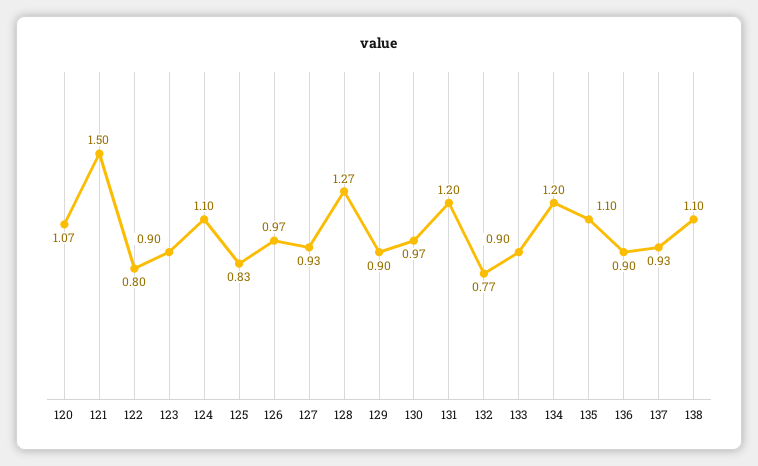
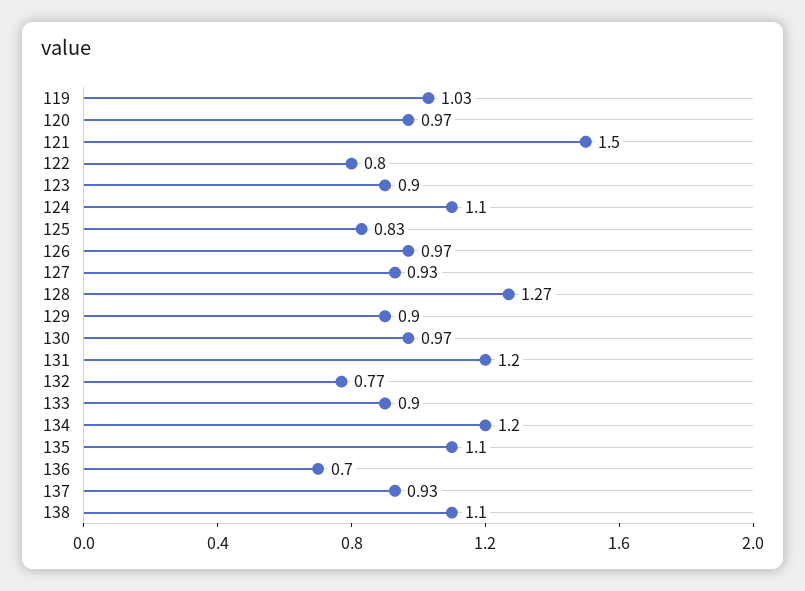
  {
-   "120": 1.07,
+   "120": 0.97,
    "121": 1.5,
    "122": 0.8,
    "123": 0.9,
    "124": 1.1,
    "125": 0.83,
    "126": 0.97,
    "127": 0.93,
    "128": 1.27,
    "129": 0.9,
    "130": 0.97,
    "131": 1.2,
    "132": 0.77,
    "133": 0.9,
    "134": 1.2,
    "135": 1.1,
-   "136": 0.9,
+   "136": 0.7,
    "137": 0.93,
-   "138": 1.1
+   "138": 1.1,
+   "119": 1.03
  }

